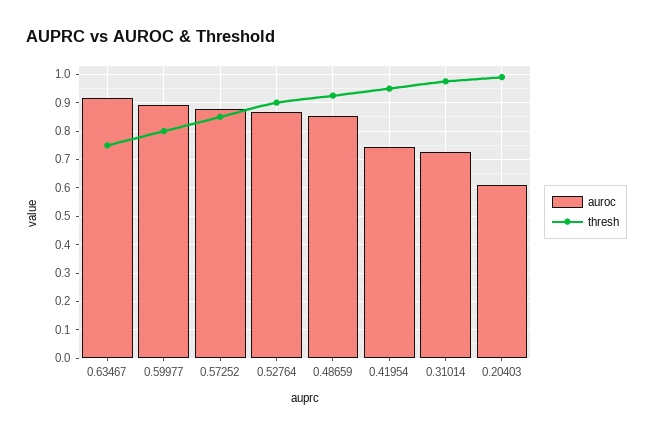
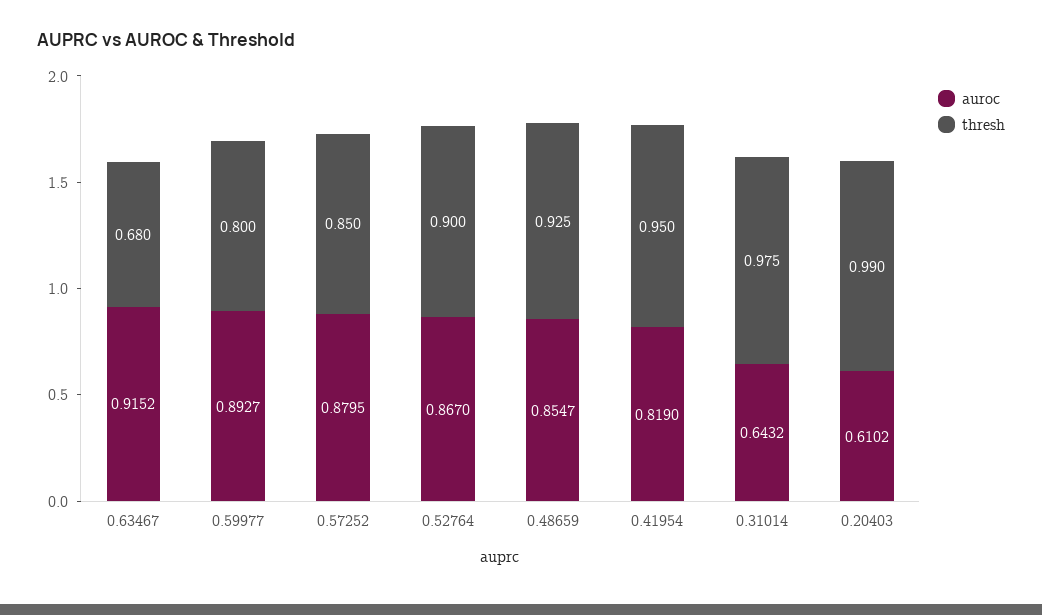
  {
    "auroc": {
      "0.63467": 0.9152,
      "0.59977": 0.8927,
      "0.57252": 0.8795,
      "0.52764": 0.867,
      "0.48659": 0.8547,
-     "0.41954": 0.75,
+     "0.41954": 0.819,
-     "0.31014": 0.725,
+     "0.31014": 0.6432,
      "0.20403": 0.6102
    },
    "thresh": {
-     "0.63467": 0.75,
+     "0.63467": 0.68,
      "0.59977": 0.8,
      "0.57252": 0.85,
      "0.52764": 0.9,
      "0.48659": 0.925,
      "0.41954": 0.95,
      "0.31014": 0.975,
      "0.20403": 0.99
    }
  }

